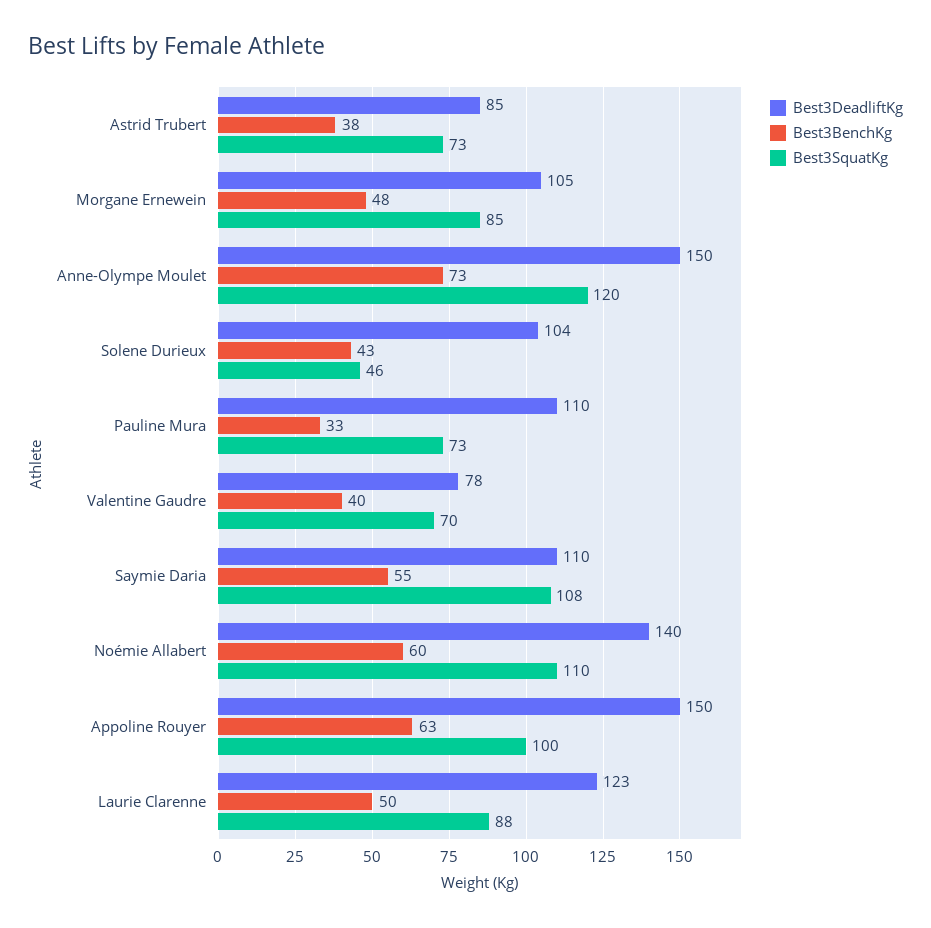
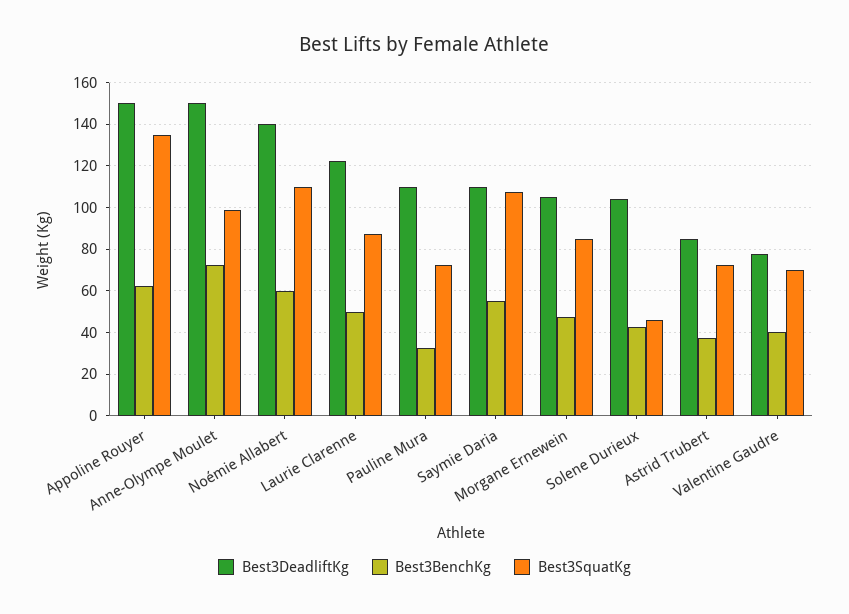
  {
    "Best3DeadliftKg": {
      "Astrid Trubert": 85,
      "Morgane Ernewein": 105,
      "Anne-Olympe Moulet": 150,
      "Solene Durieux": 104,
      "Pauline Mura": 110,
      "Valentine Gaudre": 78,
      "Saymie Daria": 110,
      "Noémie Allabert": 140,
      "Appoline Rouyer": 150,
      "Laurie Clarenne": 123
    },
    "Best3BenchKg": {
      "Astrid Trubert": 38,
      "Morgane Ernewein": 48,
      "Anne-Olympe Moulet": 73,
      "Solene Durieux": 43,
      "Pauline Mura": 33,
      "Valentine Gaudre": 40,
      "Saymie Daria": 55,
      "Noémie Allabert": 60,
      "Appoline Rouyer": 63,
      "Laurie Clarenne": 50
    },
    "Best3SquatKg": {
      "Astrid Trubert": 73,
      "Morgane Ernewein": 85,
-     "Anne-Olympe Moulet": 120,
+     "Anne-Olympe Moulet": 100,
      "Solene Durieux": 46,
      "Pauline Mura": 73,
      "Valentine Gaudre": 70,
      "Saymie Daria": 108,
      "Noémie Allabert": 110,
-     "Appoline Rouyer": 100,
+     "Appoline Rouyer": 135,
      "Laurie Clarenne": 88
    }
  }

